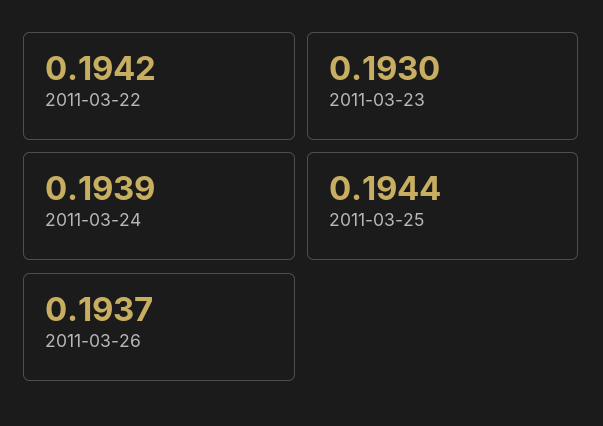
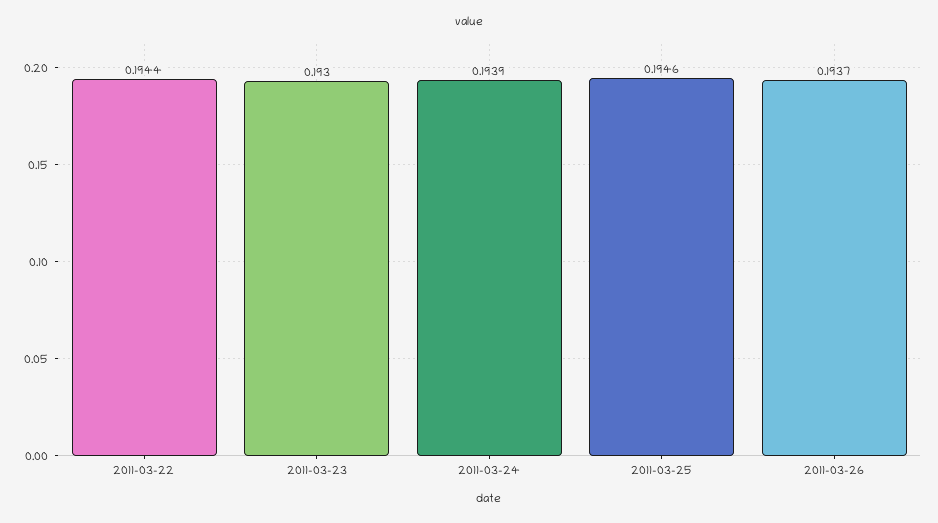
  {
-   "2011-03-22": 0.1942,
+   "2011-03-22": 0.1944,
    "2011-03-23": 0.193,
    "2011-03-24": 0.1939,
-   "2011-03-25": 0.1944,
+   "2011-03-25": 0.1946,
    "2011-03-26": 0.1937
  }

